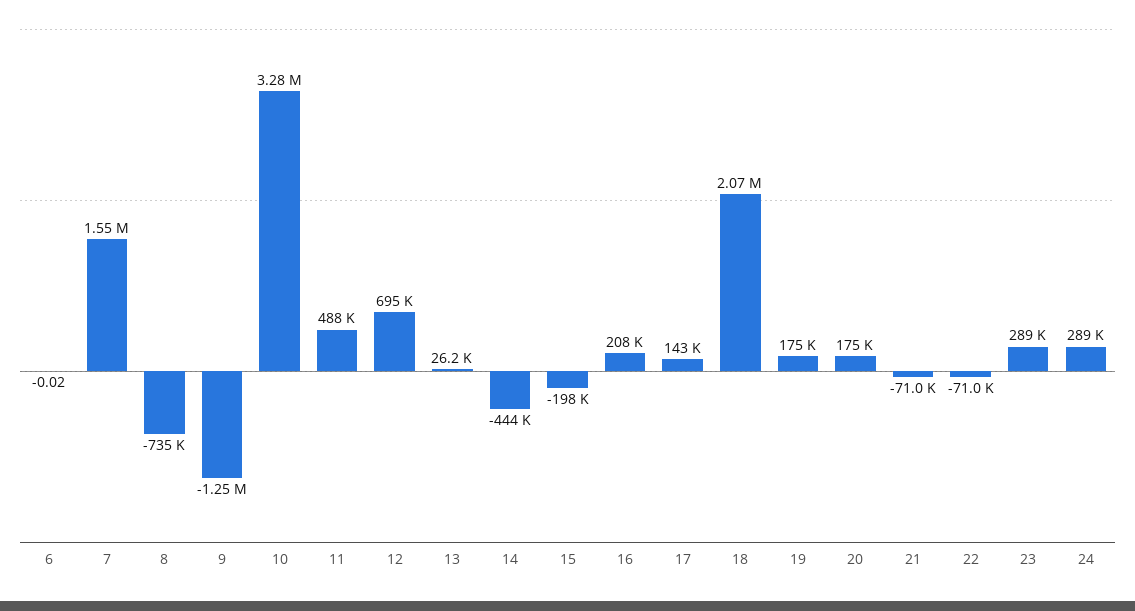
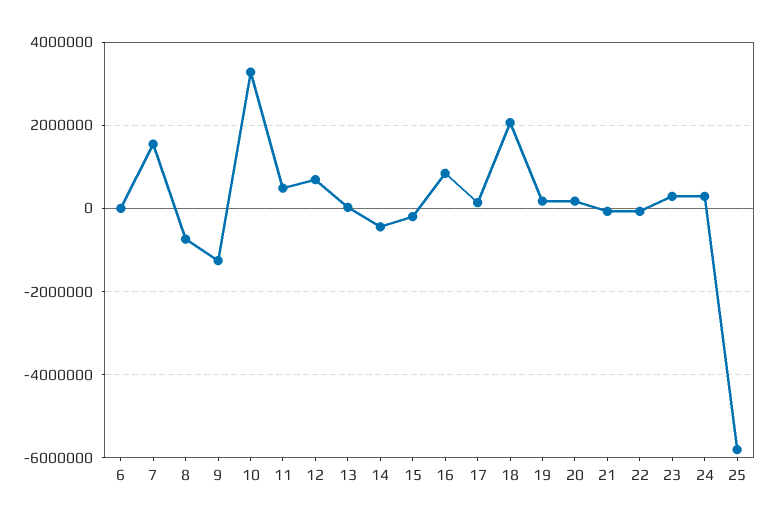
  {
    "6": -0.02,
    "7": 1550000,
    "8": -735000,
    "9": -1250000,
    "10": 3280000,
    "11": 488000,
    "12": 695000,
    "13": 26200,
    "14": -444000,
    "15": -198000,
-   "16": 208000,
+   "16": 800000,
    "17": 143000,
    "18": 2070000,
    "19": 175000,
    "20": 175000,
    "21": -71000,
    "22": -71000,
    "23": 289000,
-   "24": 289000
+   "24": 289000,
+   "25": -5800000
  }

